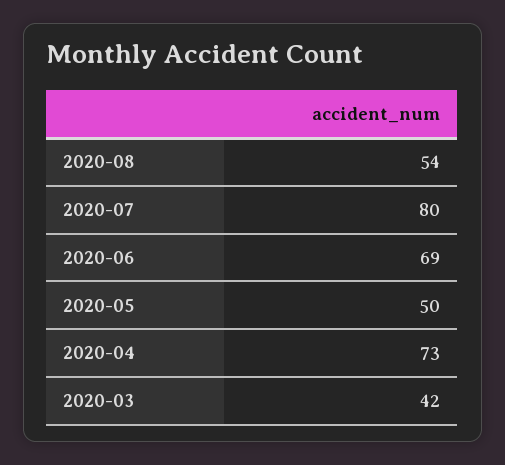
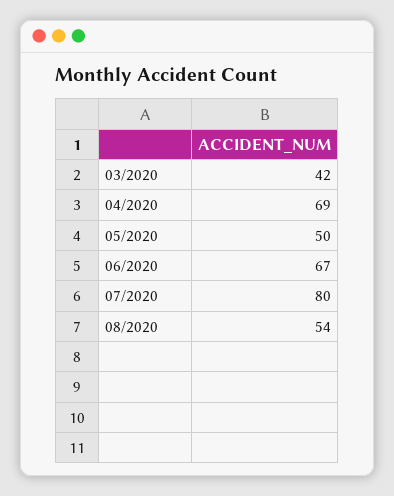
  {
    "2020-08": 54,
    "2020-07": 80,
-   "2020-06": 69,
+   "2020-06": 67,
    "2020-05": 50,
-   "2020-04": 73,
+   "2020-04": 69,
    "2020-03": 42
  }

